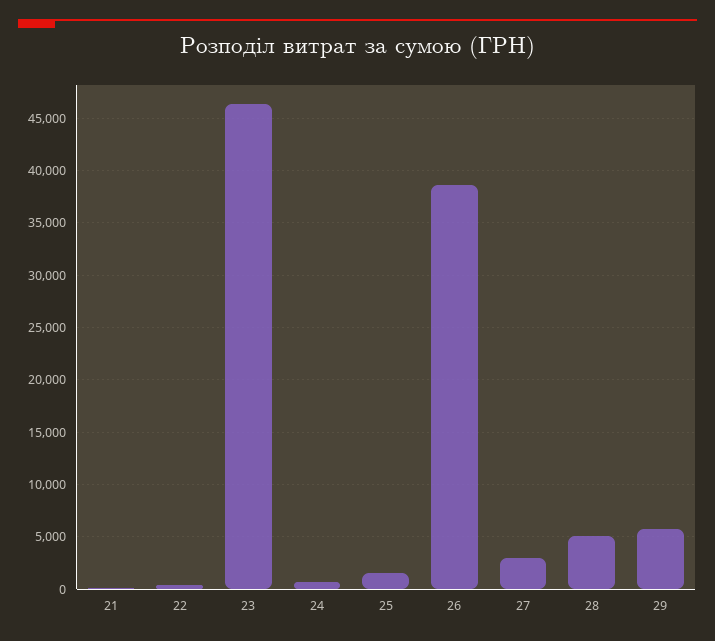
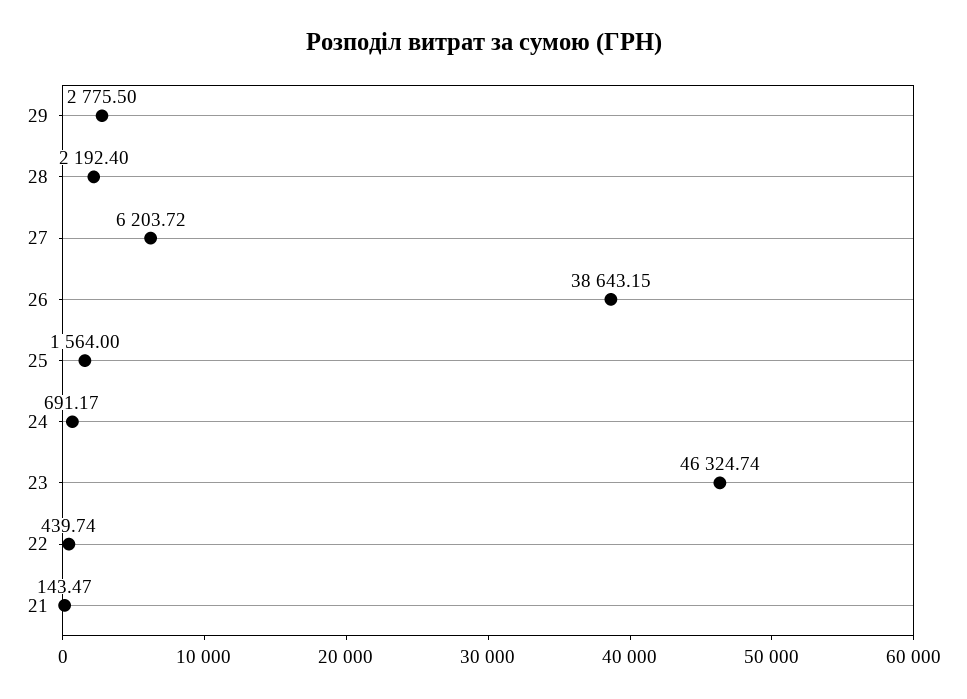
  {
    "21": 143.47,
    "22": 439.74,
    "23": 46324.74,
    "24": 691.17,
    "25": 1564,
    "26": 38643.15,
-   "27": 3000,
+   "27": 6203.72,
-   "28": 5000,
+   "28": 2192.4,
-   "29": 6000
+   "29": 2775.5
  }

